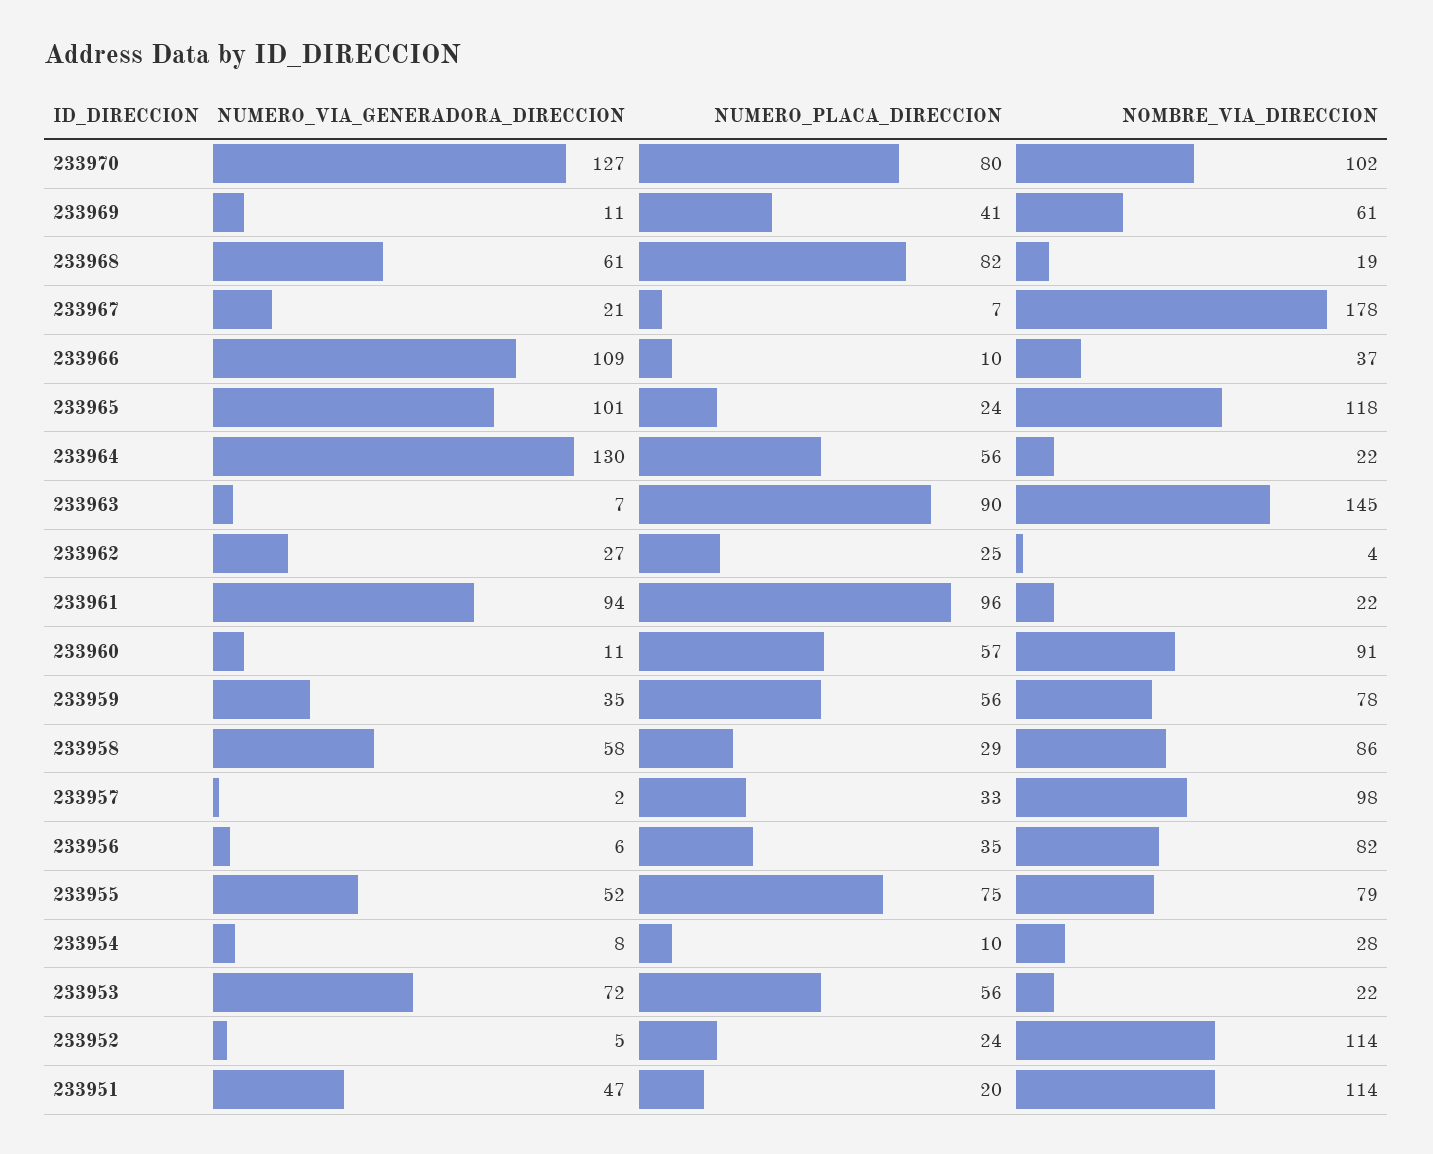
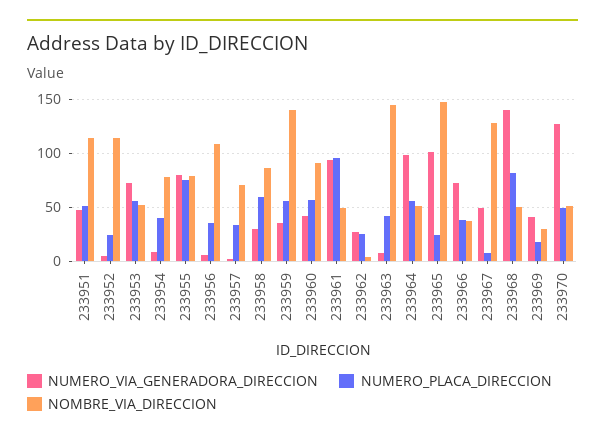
  {
    "NUMERO_VIA_GENERADORA_DIRECCION": {
      "233970": 127,
-     "233969": 11,
+     "233969": 40,
-     "233968": 61,
+     "233968": 140,
-     "233967": 21,
+     "233967": 50,
-     "233966": 109,
+     "233966": 70,
      "233965": 101,
-     "233964": 130,
+     "233964": 100,
      "233963": 7,
      "233962": 27,
      "233961": 94,
-     "233960": 11,
+     "233960": 40,
      "233959": 35,
-     "233958": 58,
+     "233958": 30,
      "233957": 2,
      "233956": 6,
-     "233955": 52,
+     "233955": 80,
      "233954": 8,
      "233953": 72,
      "233952": 5,
      "233951": 47
    },
    "NUMERO_PLACA_DIRECCION": {
-     "233970": 80,
+     "233970": 50,
-     "233969": 41,
+     "233969": 20,
      "233968": 82,
      "233967": 7,
-     "233966": 10,
+     "233966": 40,
      "233965": 24,
      "233964": 56,
-     "233963": 90,
+     "233963": 40,
      "233962": 25,
      "233961": 96,
      "233960": 57,
      "233959": 56,
-     "233958": 29,
+     "233958": 60,
      "233957": 33,
      "233956": 35,
      "233955": 75,
-     "233954": 10,
+     "233954": 40,
      "233953": 56,
      "233952": 24,
-     "233951": 20
+     "233951": 50
    },
    "NOMBRE_VIA_DIRECCION": {
-     "233970": 102,
+     "233970": 50,
-     "233969": 61,
+     "233969": 30,
-     "233968": 19,
+     "233968": 50,
-     "233967": 178,
+     "233967": 130,
      "233966": 37,
-     "233965": 118,
+     "233965": 150,
-     "233964": 22,
+     "233964": 50,
      "233963": 145,
      "233962": 4,
-     "233961": 22,
+     "233961": 50,
      "233960": 91,
-     "233959": 78,
+     "233959": 140,
      "233958": 86,
-     "233957": 98,
+     "233957": 70,
-     "233956": 82,
+     "233956": 110,
      "233955": 79,
-     "233954": 28,
+     "233954": 80,
-     "233953": 22,
+     "233953": 50,
      "233952": 114,
      "233951": 114
    }
  }

